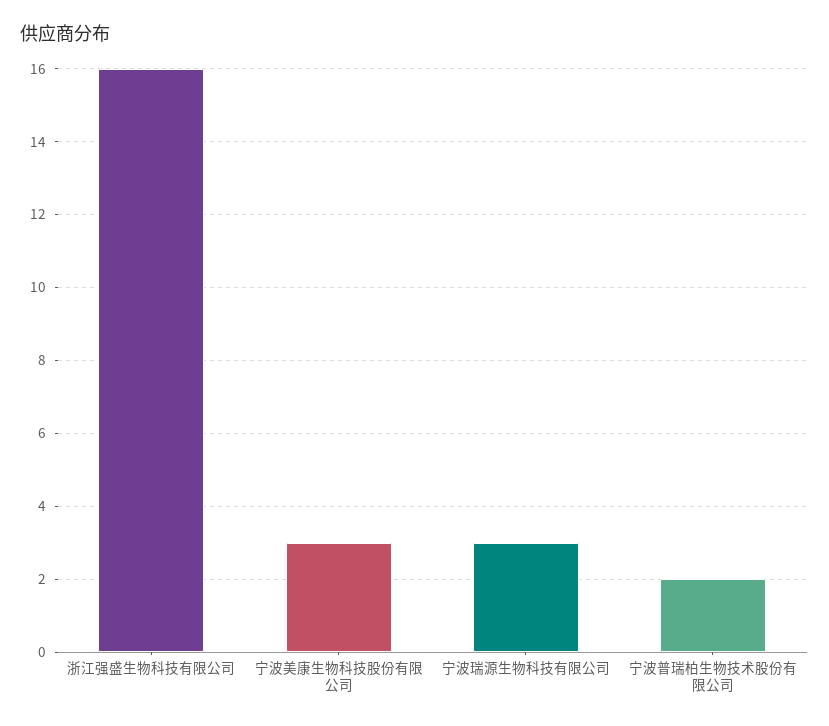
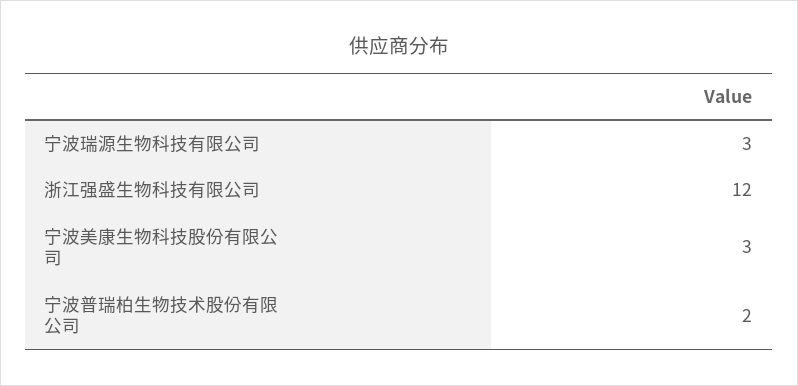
  {
-   "浙江强盛生物科技有限公司": 16,
+   "浙江强盛生物科技有限公司": 12,
    "宁波美康生物科技股份有限公司": 3,
    "宁波瑞源生物科技有限公司": 3,
    "宁波普瑞柏生物技术股份有限公司": 2
  }

